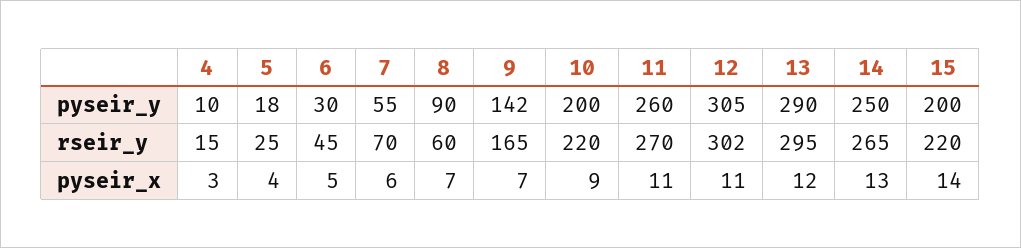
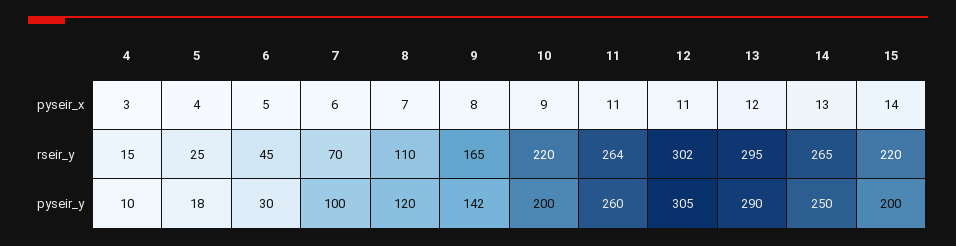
  {
    "4": {
      "pyseir_y": 10,
      "rseir_y": 15,
      "pyseir_x": 3
    },
    "5": {
      "pyseir_y": 18,
      "rseir_y": 25,
      "pyseir_x": 4
    },
    "6": {
      "pyseir_y": 30,
      "rseir_y": 45,
      "pyseir_x": 5
    },
    "7": {
-     "pyseir_y": 55,
+     "pyseir_y": 100,
      "rseir_y": 70,
      "pyseir_x": 6
    },
    "8": {
-     "pyseir_y": 90,
+     "pyseir_y": 120,
-     "rseir_y": 60,
+     "rseir_y": 110,
      "pyseir_x": 7
    },
    "9": {
      "pyseir_y": 142,
      "rseir_y": 165,
-     "pyseir_x": 7
+     "pyseir_x": 8
    },
    "10": {
      "pyseir_y": 200,
      "rseir_y": 220,
      "pyseir_x": 9
    },
    "11": {
      "pyseir_y": 260,
-     "rseir_y": 270,
+     "rseir_y": 264,
      "pyseir_x": 11
    },
    "12": {
      "pyseir_y": 305,
      "rseir_y": 302,
      "pyseir_x": 11
    },
    "13": {
      "pyseir_y": 290,
      "rseir_y": 295,
      "pyseir_x": 12
    },
    "14": {
      "pyseir_y": 250,
      "rseir_y": 265,
      "pyseir_x": 13
    },
    "15": {
      "pyseir_y": 200,
      "rseir_y": 220,
      "pyseir_x": 14
    }
  }

